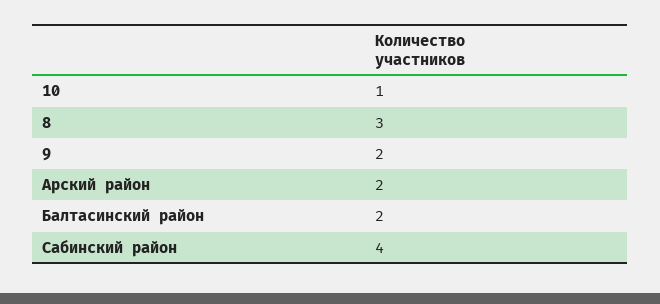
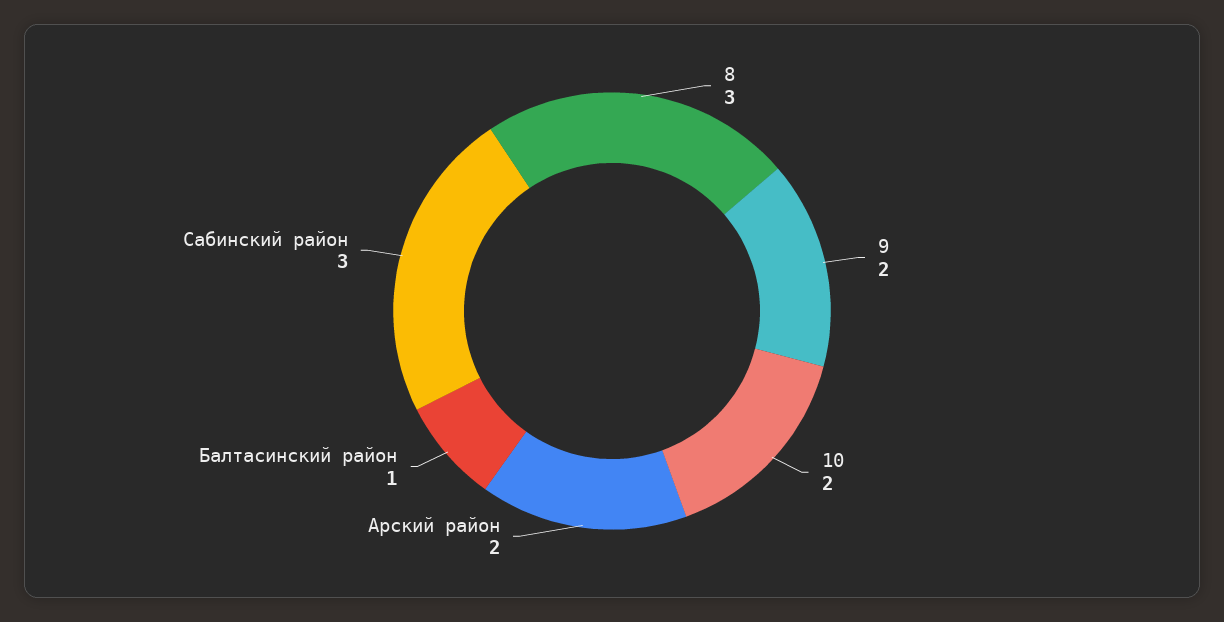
  {
-   "10": 1,
+   "10": 2,
    "8": 3,
    "9": 2,
    "Арский район": 2,
-   "Балтасинский район": 2,
+   "Балтасинский район": 1,
-   "Сабинский район": 4
+   "Сабинский район": 3
  }

